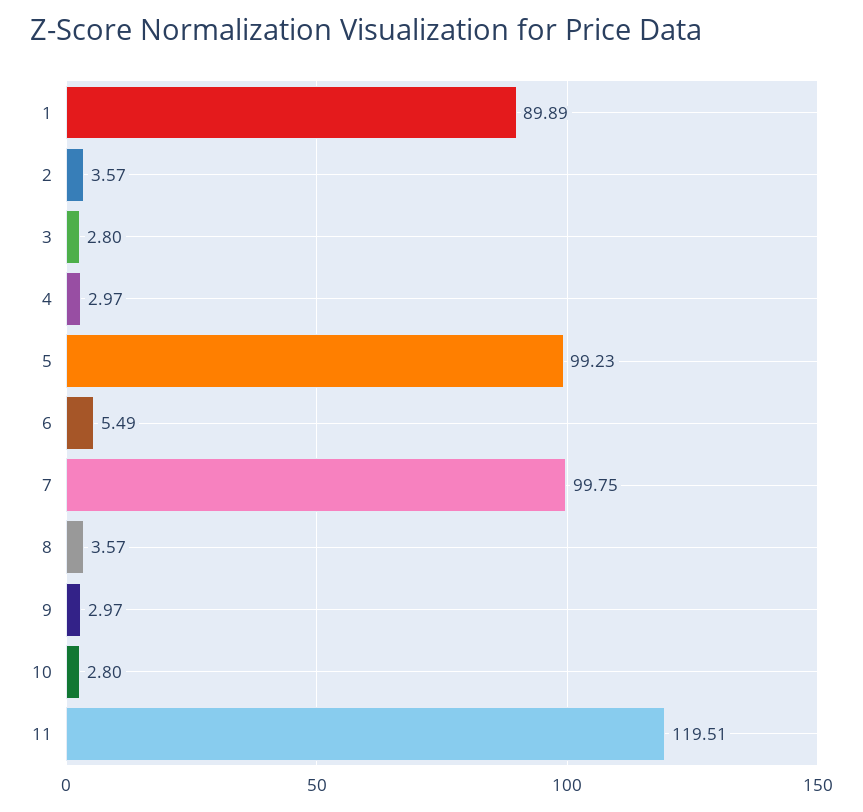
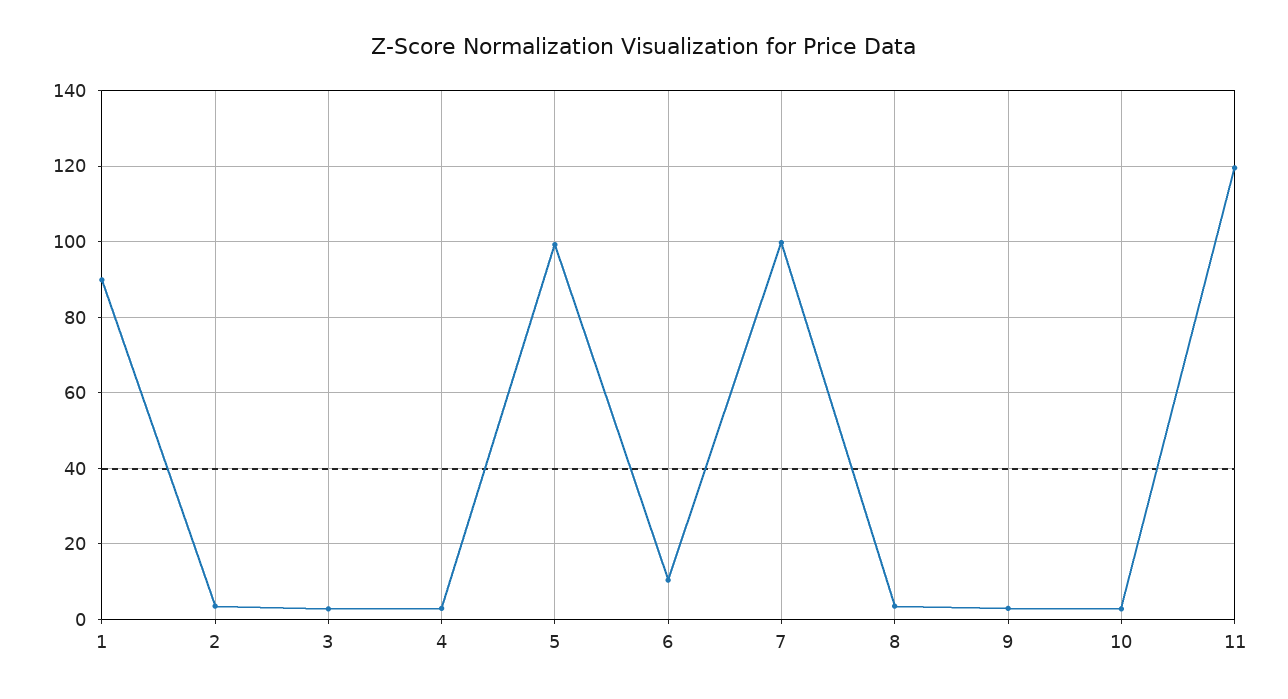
  {
    "1": 89.89,
    "2": 3.57,
    "3": 2.8,
    "4": 2.97,
    "5": 99.23,
-   "6": 5.49,
+   "6": 10,
    "7": 99.75,
    "8": 3.57,
    "9": 2.97,
    "10": 2.8,
    "11": 119.51
  }

